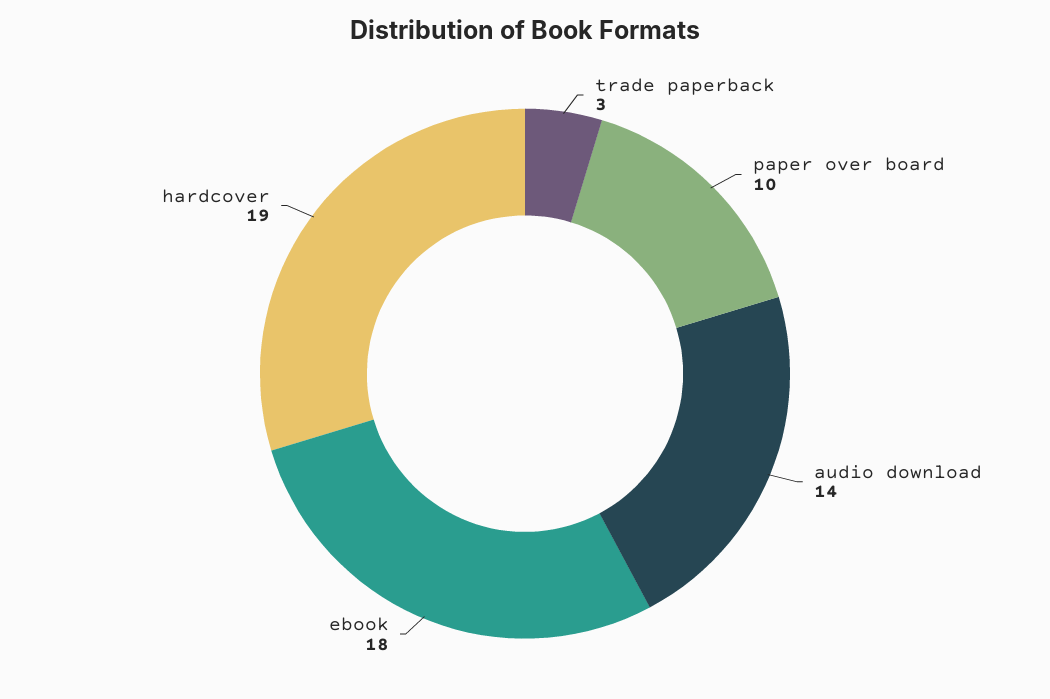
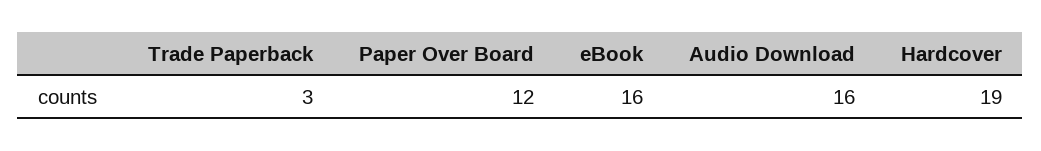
  {
    "trade paperback": 3,
-   "paper over board": 10,
+   "paper over board": 12,
-   "audio download": 14,
+   "audio download": 16,
-   "ebook": 18,
+   "ebook": 16,
    "hardcover": 19
  }

